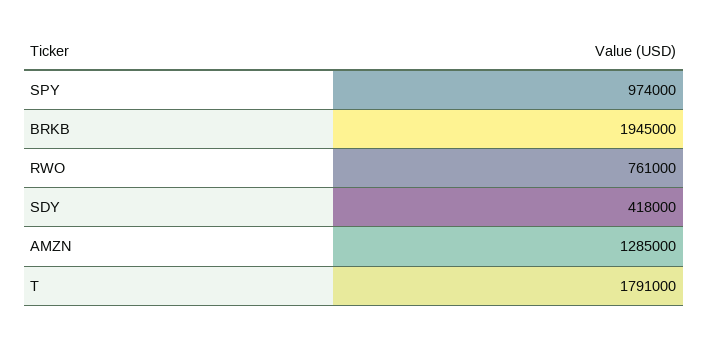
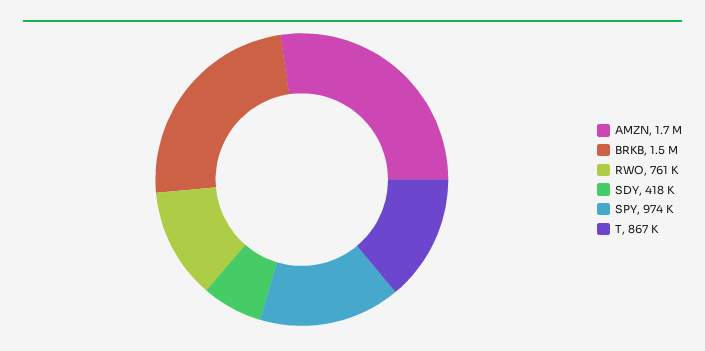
  {
    "SPY": 974000,
-   "BRKB": 1945000,
+   "BRKB": 1500000,
    "RWO": 761000,
    "SDY": 418000,
-   "AMZN": 1285000,
+   "AMZN": 1700000,
-   "T": 1791000
+   "T": 867000
  }

